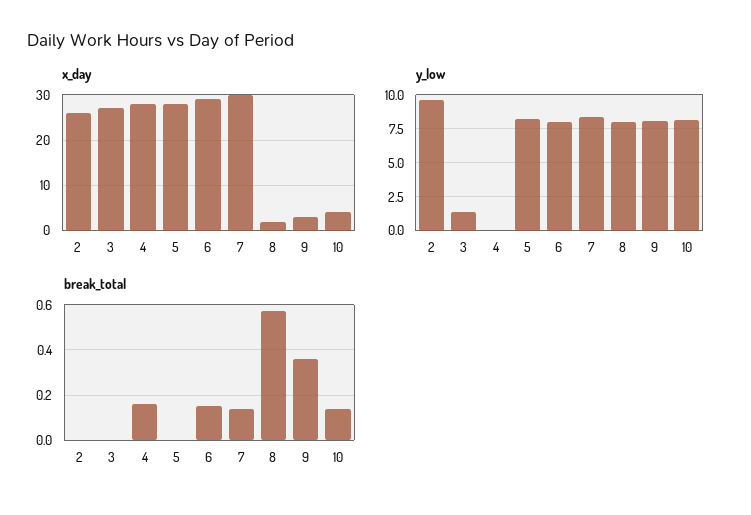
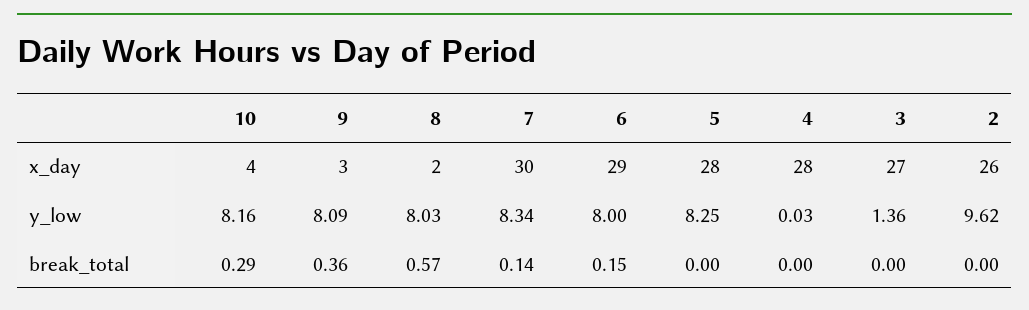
  {
    "x_day": {
      "2": 26,
      "3": 27,
      "4": 28,
      "5": 28,
      "6": 29,
      "7": 30,
      "8": 2,
      "9": 3,
      "10": 4
    },
    "y_low": {
      "2": 9.62,
      "3": 1.36,
      "4": 0.03,
      "5": 8.25,
      "6": 8,
      "7": 8.34,
      "8": 8.03,
      "9": 8.09,
      "10": 8.16
    },
    "break_total": {
      "2": 0,
      "3": 0,
-     "4": 0.15,
+     "4": 0,
      "5": 0,
      "6": 0.15,
      "7": 0.14,
      "8": 0.57,
      "9": 0.36,
-     "10": 0.15
+     "10": 0.29
    }
  }

